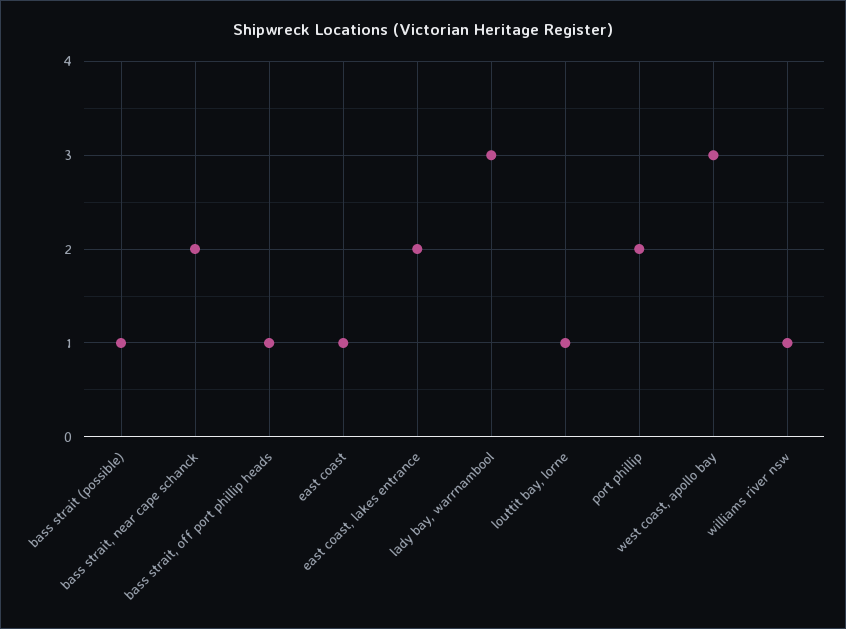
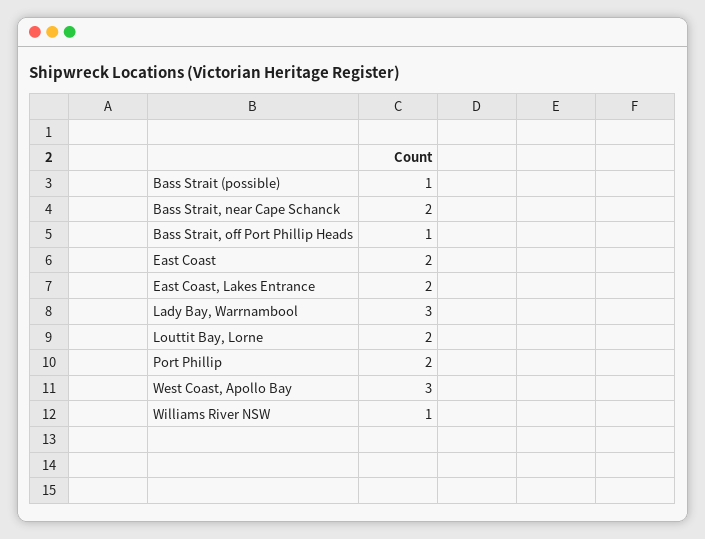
  {
    "bass strait (possible)": 1,
    "bass strait, near cape schanck": 2,
    "bass strait, off port phillip heads": 1,
-   "east coast": 1,
+   "east coast": 2,
    "east coast, lakes entrance": 2,
    "lady bay, warrnambool": 3,
-   "louttit bay, lorne": 1,
+   "louttit bay, lorne": 2,
    "port phillip": 2,
    "west coast, apollo bay": 3,
    "williams river nsw": 1
  }

